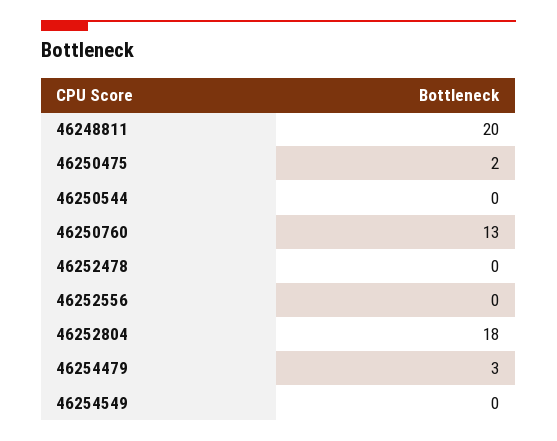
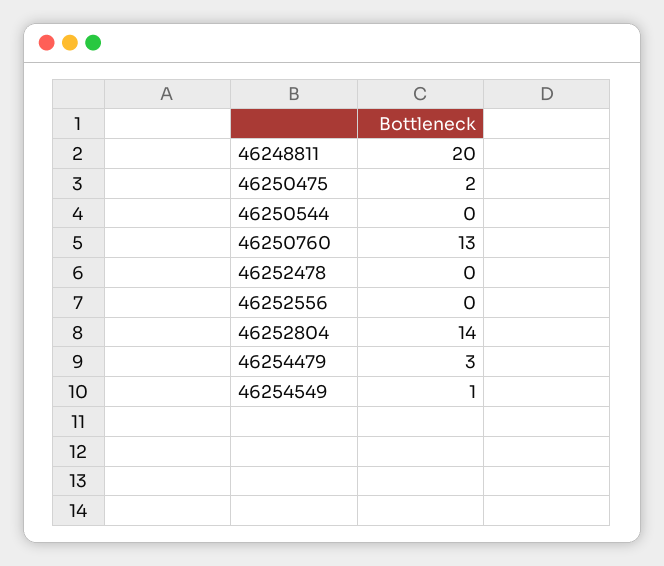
  {
    "46248811": 20,
    "46250475": 2,
    "46250544": 0,
    "46250760": 13,
    "46252478": 0,
    "46252556": 0,
-   "46252804": 18,
+   "46252804": 14,
    "46254479": 3,
-   "46254549": 0
+   "46254549": 1
  }

